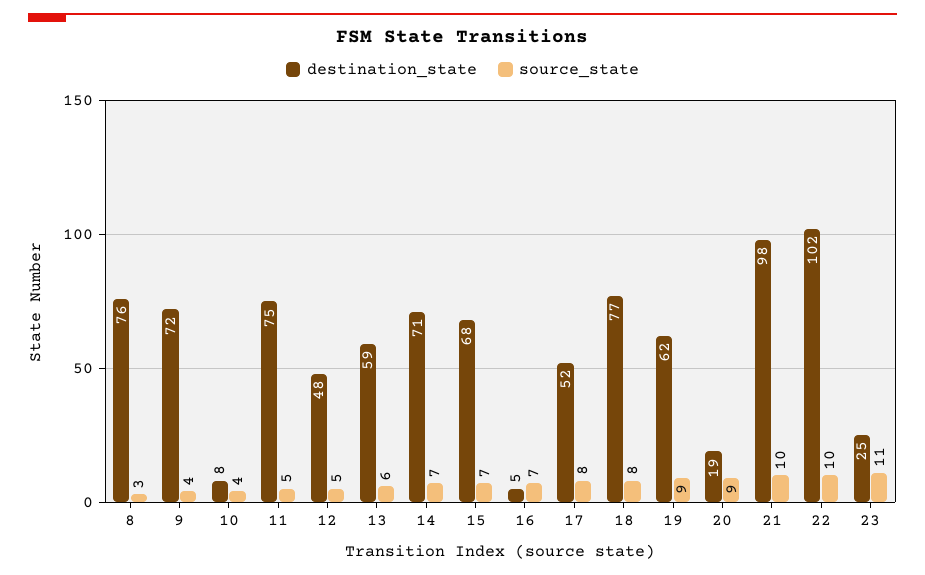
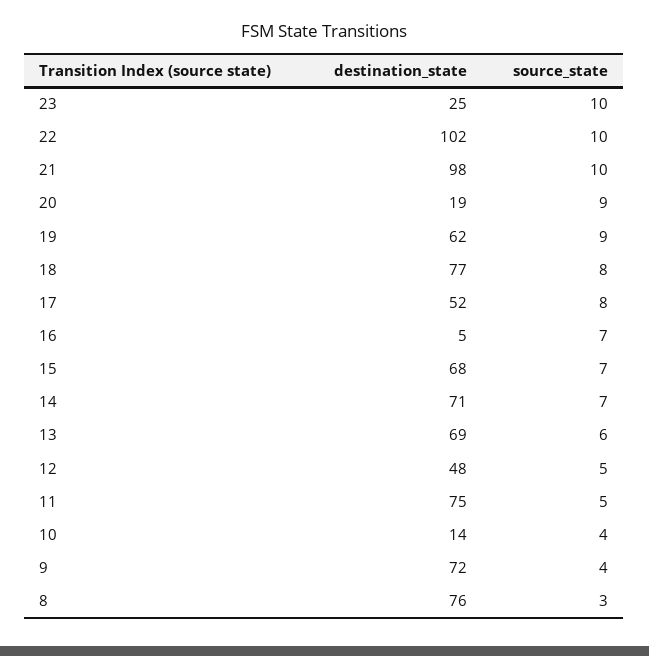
  {
    "destination_state": {
      "8": 76,
      "9": 72,
-     "10": 8,
+     "10": 14,
      "11": 75,
      "12": 48,
-     "13": 59,
+     "13": 69,
      "14": 71,
      "15": 68,
      "16": 5,
      "17": 52,
      "18": 77,
      "19": 62,
      "20": 19,
      "21": 98,
      "22": 102,
      "23": 25
    },
    "source_state": {
      "8": 3,
      "9": 4,
      "10": 4,
      "11": 5,
      "12": 5,
      "13": 6,
      "14": 7,
      "15": 7,
      "16": 7,
      "17": 8,
      "18": 8,
      "19": 9,
      "20": 9,
      "21": 10,
      "22": 10,
-     "23": 11
+     "23": 10
    }
  }

